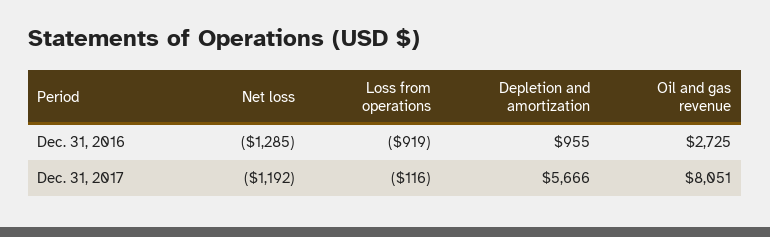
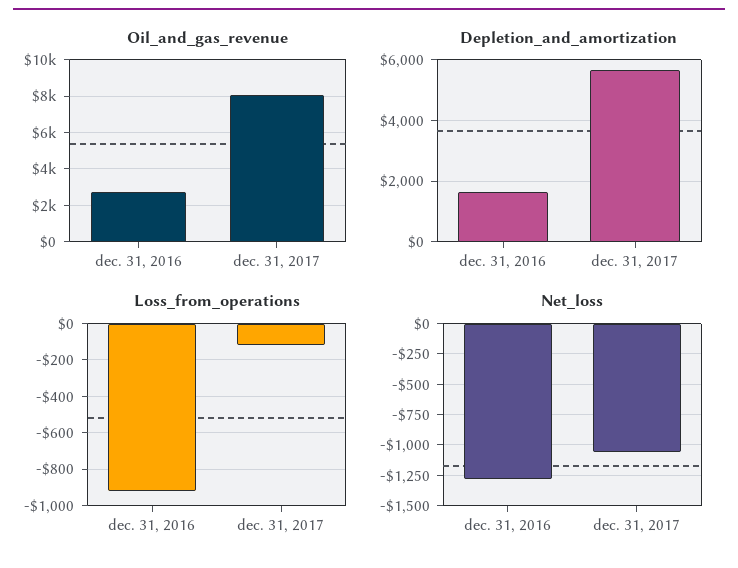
  {
    "Net loss": {
      "Dec. 31, 2016": -1285,
-     "Dec. 31, 2017": -1192
+     "Dec. 31, 2017": -1050
    },
    "Loss from operations": {
      "Dec. 31, 2016": -919,
      "Dec. 31, 2017": -116
    },
    "Depletion and amortization": {
-     "Dec. 31, 2016": 955,
+     "Dec. 31, 2016": 1600,
      "Dec. 31, 2017": 5666
    },
    "Oil and gas revenue": {
      "Dec. 31, 2016": 2725,
      "Dec. 31, 2017": 8051
    }
  }

